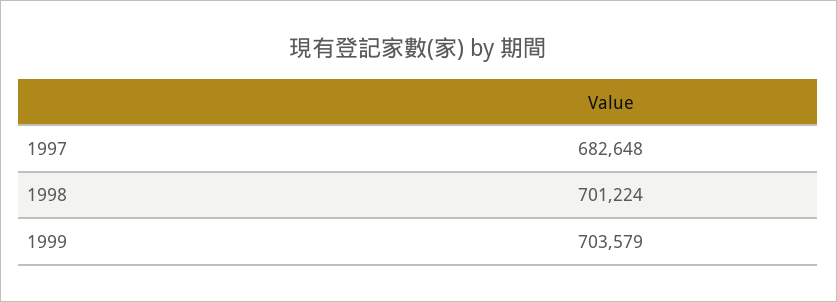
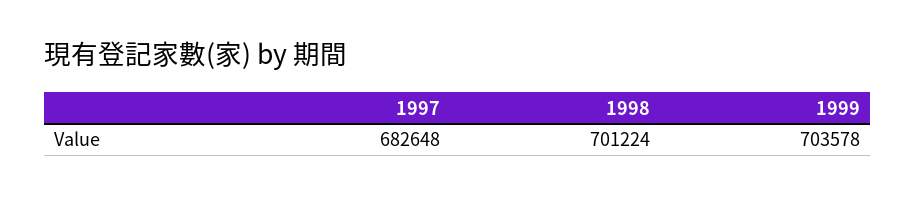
  {
    "1997": 682648,
    "1998": 701224,
-   "1999": 703579
+   "1999": 703578
  }

